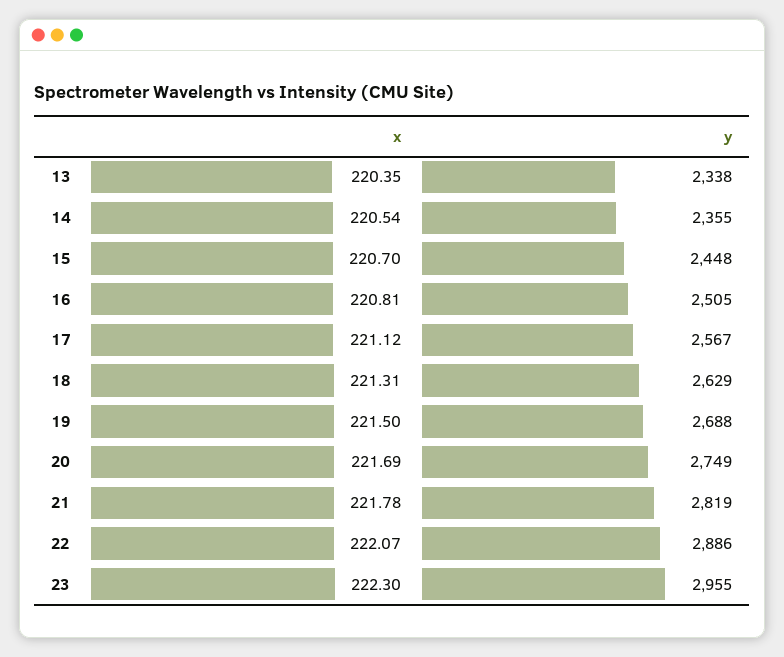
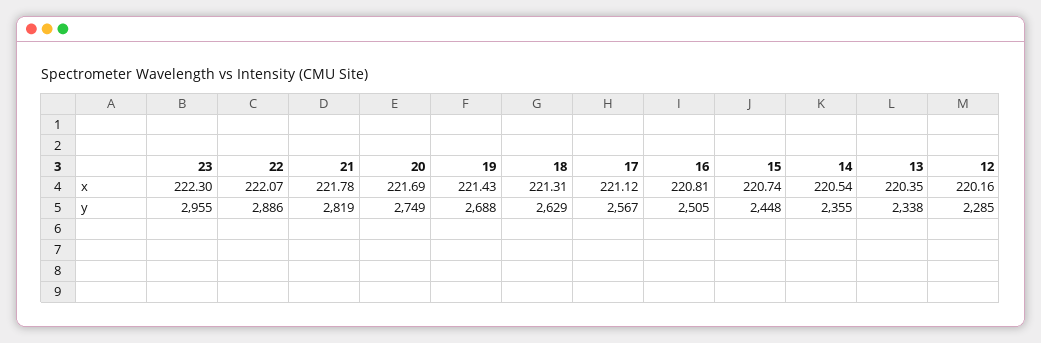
  {
    "x": {
      "13": 220.35,
      "14": 220.54,
-     "15": 220.7,
+     "15": 220.74,
      "16": 220.81,
      "17": 221.12,
      "18": 221.31,
-     "19": 221.5,
+     "19": 221.43,
      "20": 221.69,
      "21": 221.78,
      "22": 222.07,
-     "23": 222.3
+     "23": 222.3,
+     "12": 220.16
    },
    "y": {
      "13": 2338,
      "14": 2355,
      "15": 2448,
      "16": 2505,
      "17": 2567,
      "18": 2629,
      "19": 2688,
      "20": 2749,
      "21": 2819,
      "22": 2886,
-     "23": 2955
+     "23": 2955,
+     "12": 2285
    }
  }

